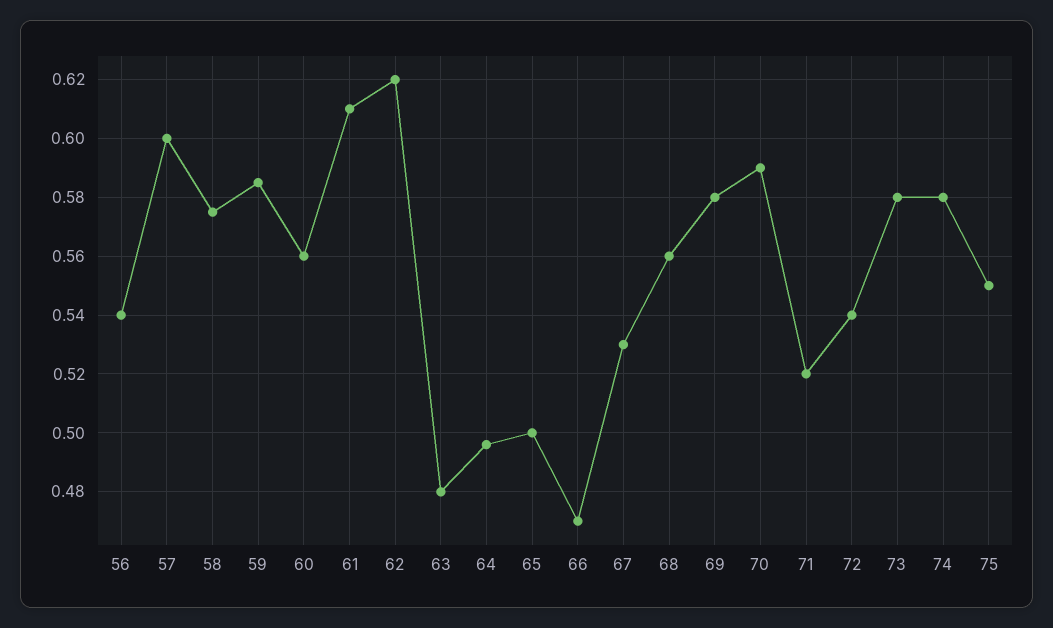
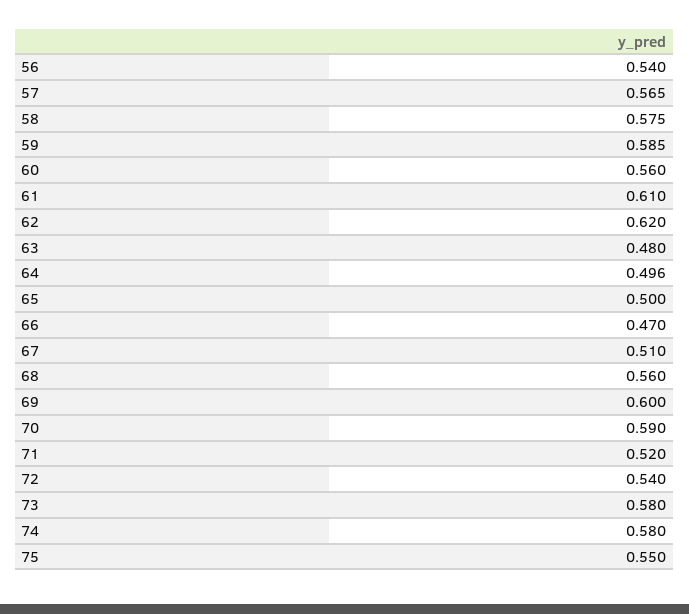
  {
    "56": 0.54,
-   "57": 0.6,
+   "57": 0.565,
    "58": 0.575,
    "59": 0.585,
    "60": 0.56,
    "61": 0.61,
    "62": 0.62,
    "63": 0.48,
    "64": 0.496,
    "65": 0.5,
    "66": 0.47,
-   "67": 0.53,
+   "67": 0.51,
    "68": 0.56,
-   "69": 0.58,
+   "69": 0.6,
    "70": 0.59,
    "71": 0.52,
    "72": 0.54,
    "73": 0.58,
    "74": 0.58,
    "75": 0.55
  }

